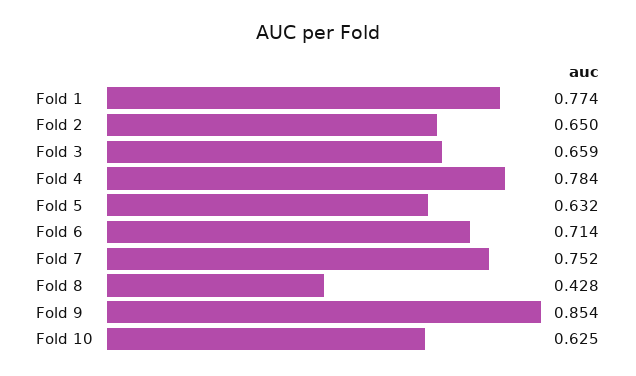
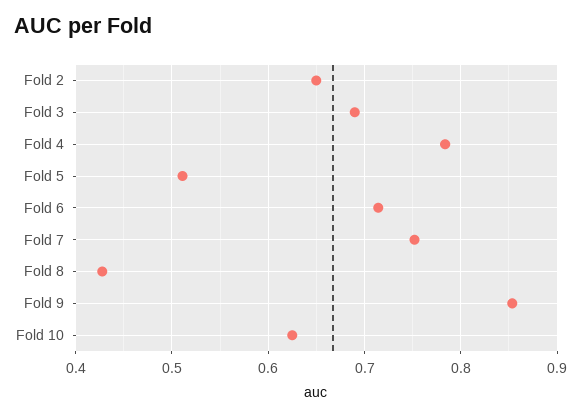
  {
-   "Fold 1": 0.774,
    "Fold 2": 0.65,
-   "Fold 3": 0.659,
+   "Fold 3": 0.69,
    "Fold 4": 0.784,
-   "Fold 5": 0.632,
+   "Fold 5": 0.51,
    "Fold 6": 0.714,
    "Fold 7": 0.752,
    "Fold 8": 0.428,
    "Fold 9": 0.854,
    "Fold 10": 0.625
  }

